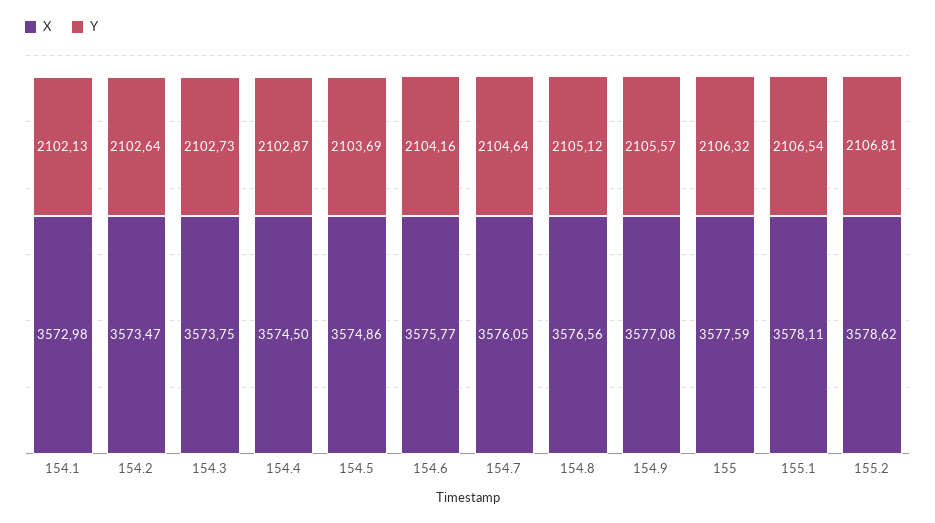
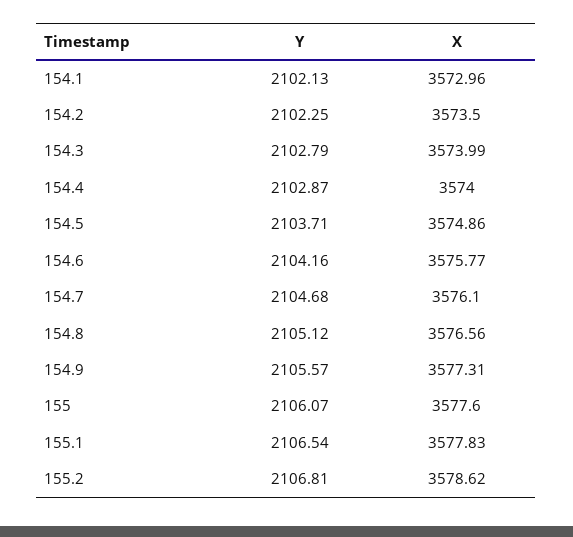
  {
    "X": {
-     "154.1": 3572.98,
+     "154.1": 3572.96,
-     "154.2": 3573.47,
+     "154.2": 3573.5,
-     "154.3": 3573.75,
+     "154.3": 3573.99,
-     "154.4": 3574.5,
+     "154.4": 3574,
      "154.5": 3574.86,
      "154.6": 3575.77,
-     "154.7": 3576.05,
+     "154.7": 3576.1,
      "154.8": 3576.56,
-     "154.9": 3577.08,
+     "154.9": 3577.31,
-     "155": 3577.59,
+     "155": 3577.6,
-     "155.1": 3578.11,
+     "155.1": 3577.83,
      "155.2": 3578.62
    },
    "Y": {
      "154.1": 2102.13,
-     "154.2": 2102.64,
+     "154.2": 2102.25,
-     "154.3": 2102.73,
+     "154.3": 2102.79,
      "154.4": 2102.87,
-     "154.5": 2103.69,
+     "154.5": 2103.71,
      "154.6": 2104.16,
-     "154.7": 2104.64,
+     "154.7": 2104.68,
      "154.8": 2105.12,
      "154.9": 2105.57,
-     "155": 2106.32,
+     "155": 2106.07,
      "155.1": 2106.54,
      "155.2": 2106.81
    }
  }

